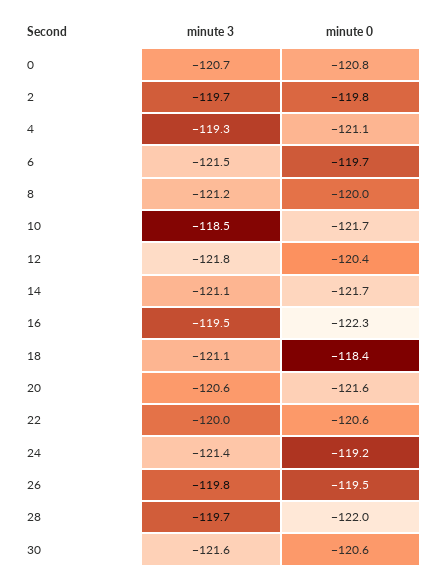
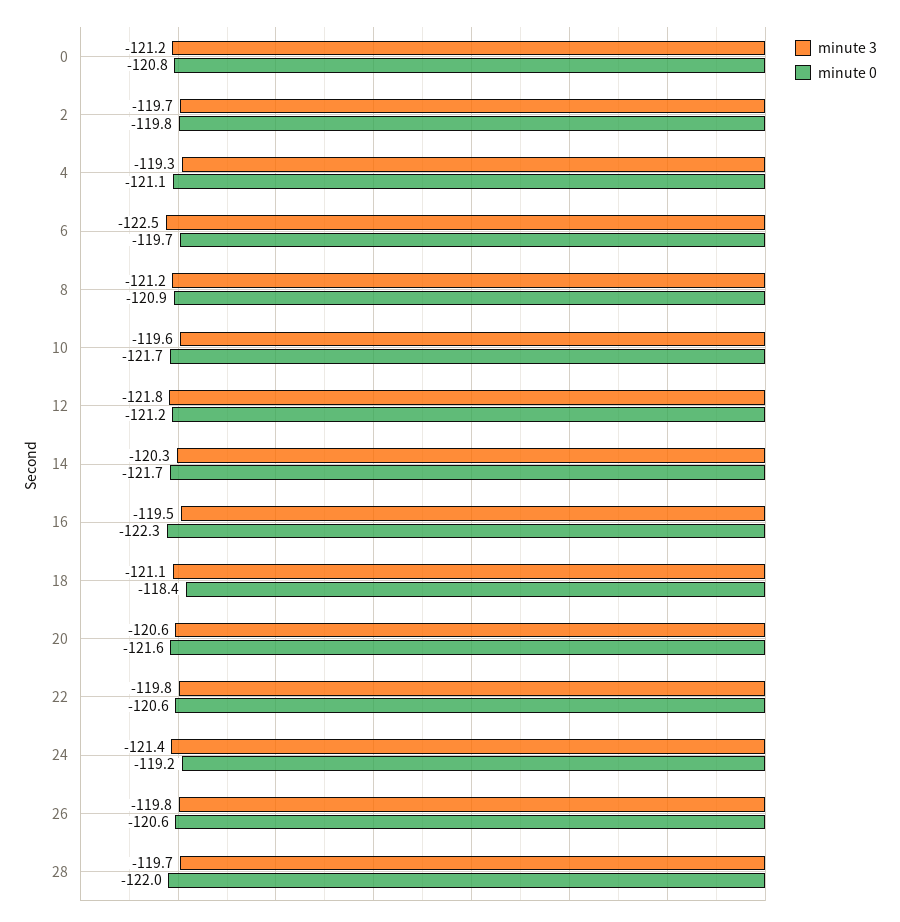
  {
    "minute 3": {
-     "0": -120.7,
+     "0": -121.2,
      "2": -119.7,
      "4": -119.3,
-     "6": -121.5,
+     "6": -122.5,
      "8": -121.2,
-     "10": -118.5,
+     "10": -119.6,
      "12": -121.8,
-     "14": -121.1,
+     "14": -120.3,
      "16": -119.5,
      "18": -121.1,
      "20": -120.6,
-     "22": -120,
+     "22": -119.8,
      "24": -121.4,
      "26": -119.8,
-     "28": -119.7,
+     "28": -119.7
-     "30": -121.6
    },
    "minute 0": {
      "0": -120.8,
      "2": -119.8,
      "4": -121.1,
      "6": -119.7,
-     "8": -120,
+     "8": -120.9,
      "10": -121.7,
-     "12": -120.4,
+     "12": -121.2,
      "14": -121.7,
      "16": -122.3,
      "18": -118.4,
      "20": -121.6,
      "22": -120.6,
      "24": -119.2,
-     "26": -119.5,
+     "26": -120.6,
-     "28": -122,
+     "28": -122
-     "30": -120.6
    }
  }

